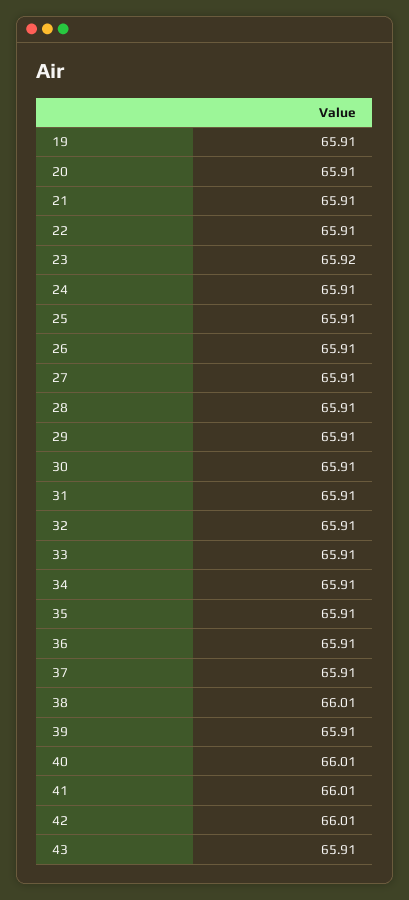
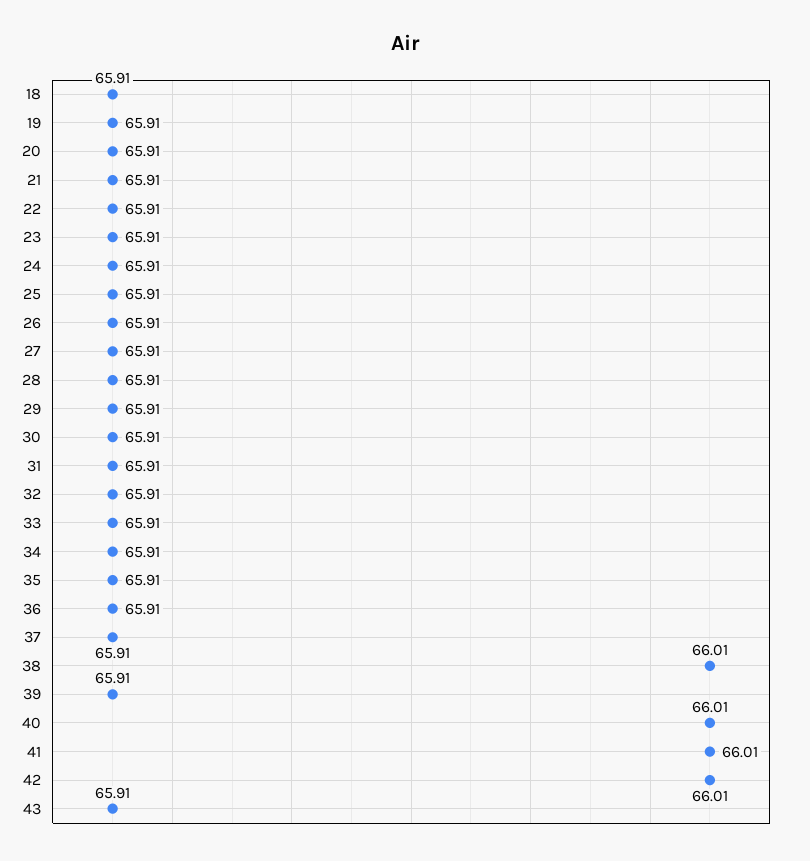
  {
    "19": 65.91,
    "20": 65.91,
    "21": 65.91,
    "22": 65.91,
-   "23": 65.92,
+   "23": 65.91,
    "24": 65.91,
    "25": 65.91,
    "26": 65.91,
    "27": 65.91,
    "28": 65.91,
    "29": 65.91,
    "30": 65.91,
    "31": 65.91,
    "32": 65.91,
    "33": 65.91,
    "34": 65.91,
    "35": 65.91,
    "36": 65.91,
    "37": 65.91,
    "38": 66.01,
    "39": 65.91,
    "40": 66.01,
    "41": 66.01,
    "42": 66.01,
-   "43": 65.91
+   "43": 65.91,
+   "18": 65.91
  }

